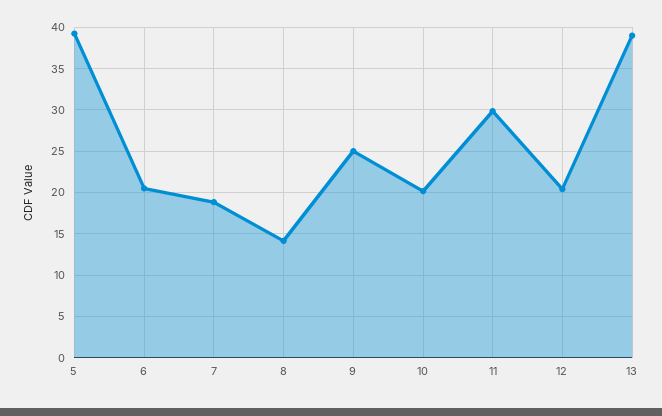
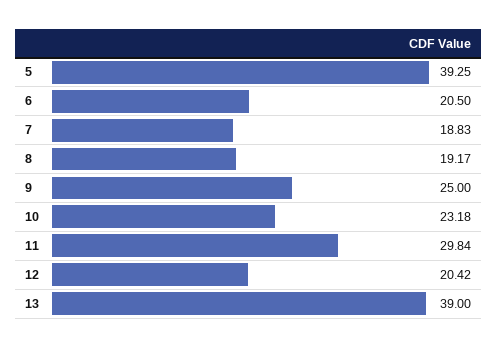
  {
    "5": 39.25,
    "6": 20.5,
    "7": 18.83,
-   "8": 14,
+   "8": 19.17,
    "9": 25,
-   "10": 20,
+   "10": 23.18,
    "11": 29.84,
    "12": 20.42,
    "13": 39
  }

